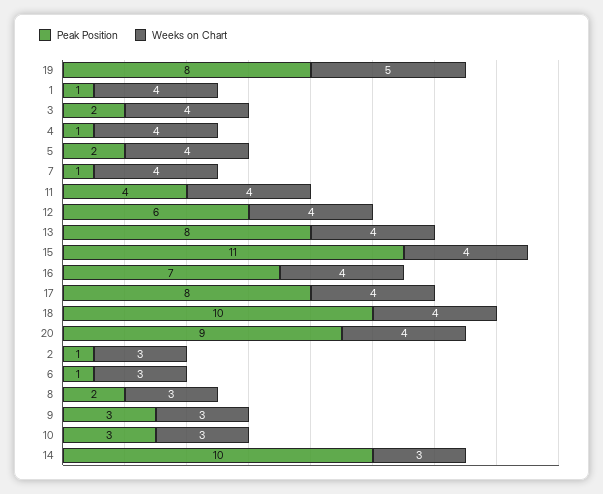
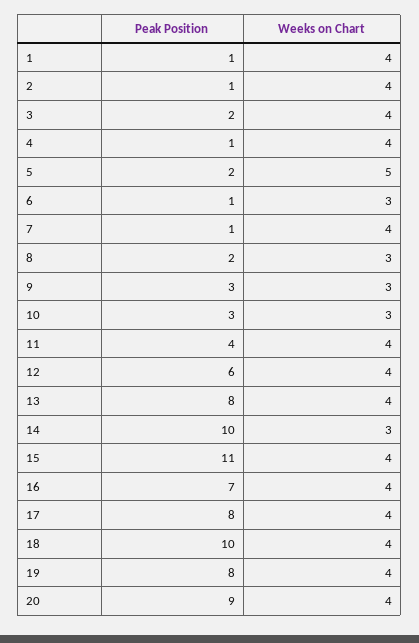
  {
    "Peak Position": {
      "19": 8,
      "1": 1,
      "3": 2,
      "4": 1,
      "5": 2,
      "7": 1,
      "11": 4,
      "12": 6,
      "13": 8,
      "15": 11,
      "16": 7,
      "17": 8,
      "18": 10,
      "20": 9,
      "2": 1,
      "6": 1,
      "8": 2,
      "9": 3,
      "10": 3,
      "14": 10
    },
    "Weeks on Chart": {
-     "19": 5,
+     "19": 4,
      "1": 4,
      "3": 4,
      "4": 4,
-     "5": 4,
+     "5": 5,
      "7": 4,
      "11": 4,
      "12": 4,
      "13": 4,
      "15": 4,
      "16": 4,
      "17": 4,
      "18": 4,
      "20": 4,
-     "2": 3,
+     "2": 4,
      "6": 3,
      "8": 3,
      "9": 3,
      "10": 3,
      "14": 3
    }
  }

